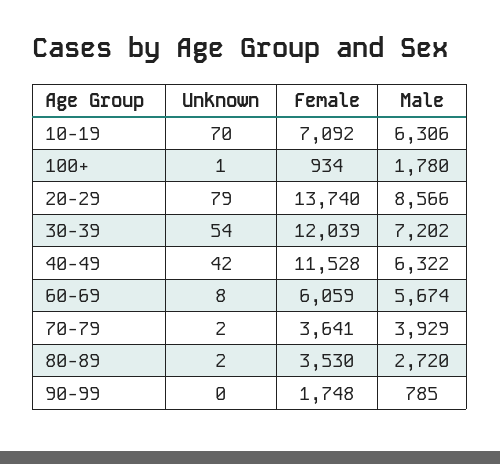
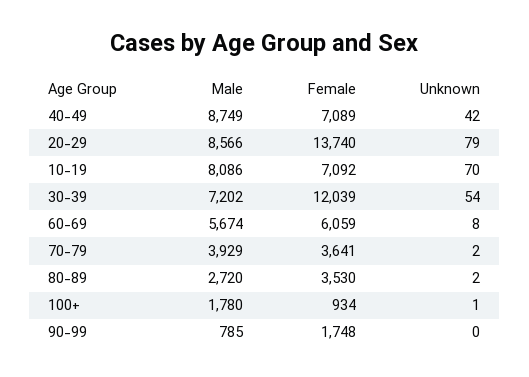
  {
    "Unknown": {
      "10-19": 70,
      "100+": 1,
      "20-29": 79,
      "30-39": 54,
      "40-49": 42,
      "60-69": 8,
      "70-79": 2,
      "80-89": 2,
      "90-99": 0
    },
    "Female": {
      "10-19": 7092,
      "100+": 934,
      "20-29": 13740,
      "30-39": 12039,
-     "40-49": 11528,
+     "40-49": 7089,
      "60-69": 6059,
      "70-79": 3641,
      "80-89": 3530,
      "90-99": 1748
    },
    "Male": {
-     "10-19": 6306,
+     "10-19": 8086,
      "100+": 1780,
      "20-29": 8566,
      "30-39": 7202,
-     "40-49": 6322,
+     "40-49": 8749,
      "60-69": 5674,
      "70-79": 3929,
      "80-89": 2720,
      "90-99": 785
    }
  }

